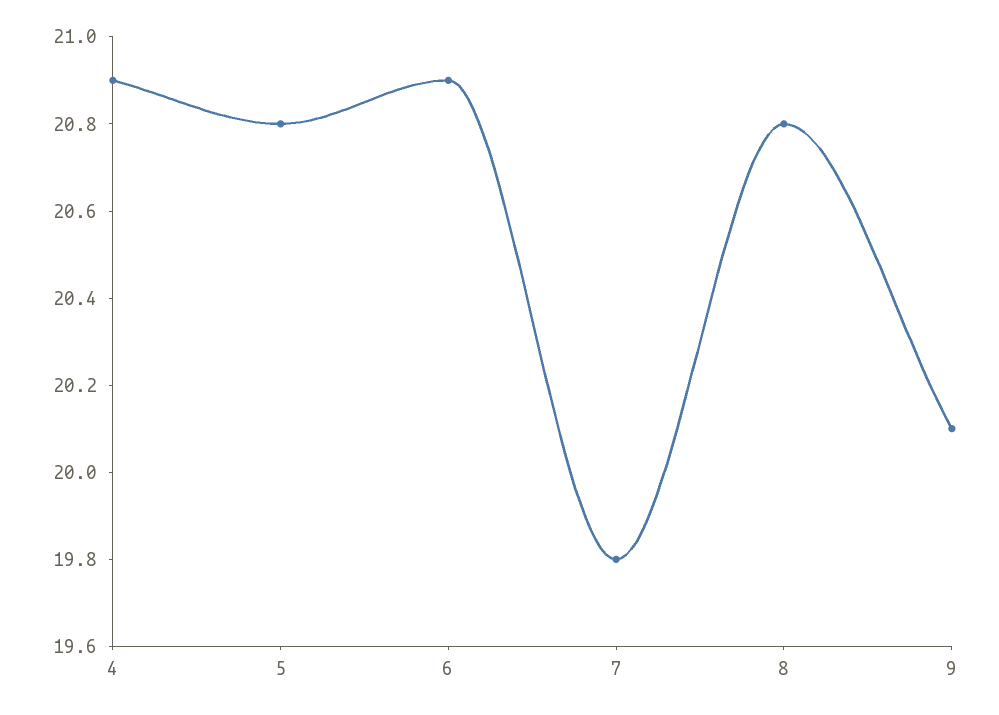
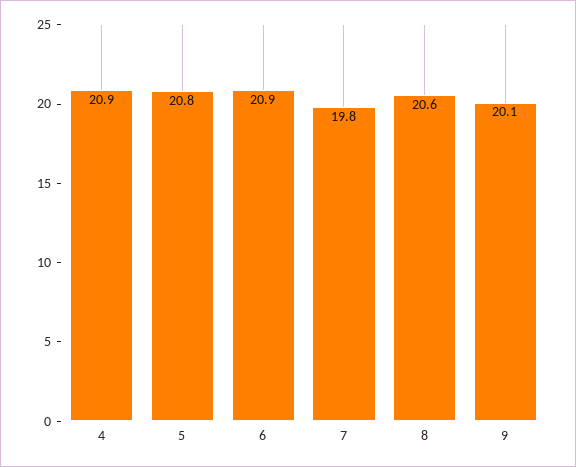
  {
    "4": 20.9,
    "5": 20.8,
    "6": 20.9,
    "7": 19.8,
-   "8": 20.8,
+   "8": 20.6,
    "9": 20.1
  }

